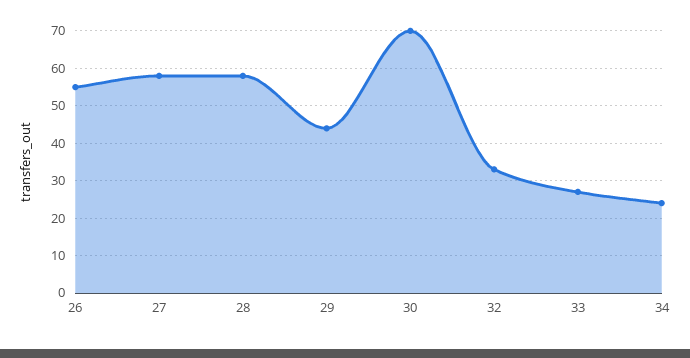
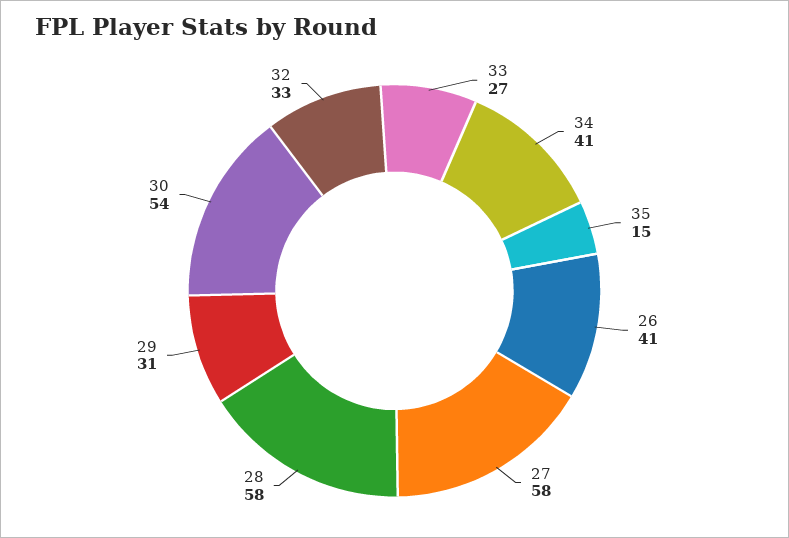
  {
-   "26": 55,
+   "26": 41,
    "27": 58,
    "28": 58,
-   "29": 45,
+   "29": 31,
-   "30": 70,
+   "30": 54,
    "32": 33,
    "33": 27,
-   "34": 25
+   "34": 41,
+   "35": 15
  }

